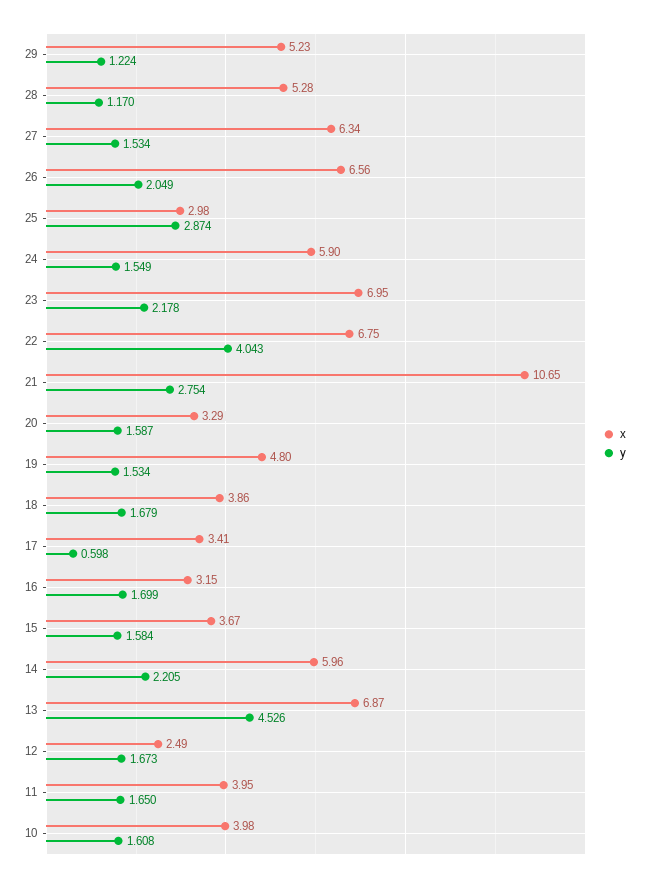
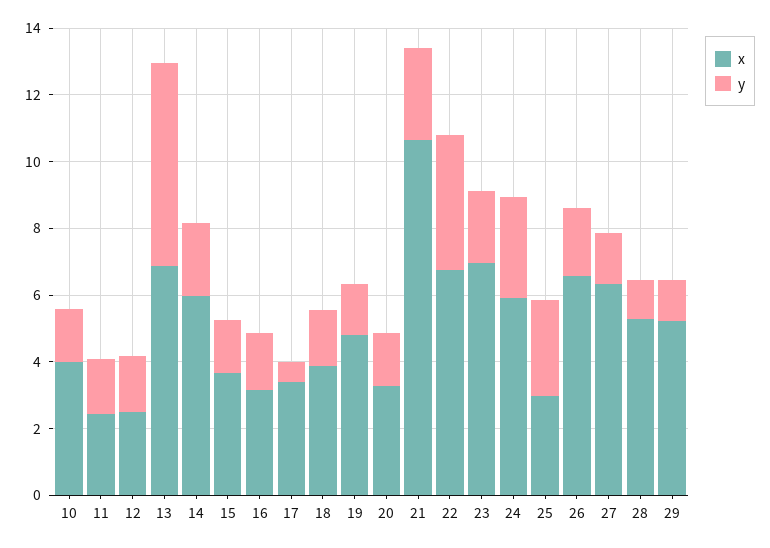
  {
    "x": {
      "29": 5.23,
      "28": 5.28,
      "27": 6.34,
      "26": 6.56,
      "25": 2.98,
      "24": 5.9,
      "23": 6.95,
      "22": 6.75,
      "21": 10.65,
      "20": 3.29,
      "19": 4.8,
      "18": 3.86,
      "17": 3.41,
      "16": 3.15,
      "15": 3.67,
      "14": 5.96,
      "13": 6.87,
      "12": 2.49,
-     "11": 3.95,
+     "11": 2.5,
      "10": 3.98
    },
    "y": {
      "29": 1.224,
      "28": 1.17,
      "27": 1.534,
      "26": 2.049,
      "25": 2.874,
-     "24": 1.549,
+     "24": 3,
      "23": 2.178,
      "22": 4.043,
      "21": 2.754,
      "20": 1.587,
      "19": 1.534,
      "18": 1.679,
      "17": 0.598,
      "16": 1.699,
      "15": 1.584,
      "14": 2.205,
-     "13": 4.526,
+     "13": 6,
      "12": 1.673,
      "11": 1.65,
      "10": 1.608
    }
  }

